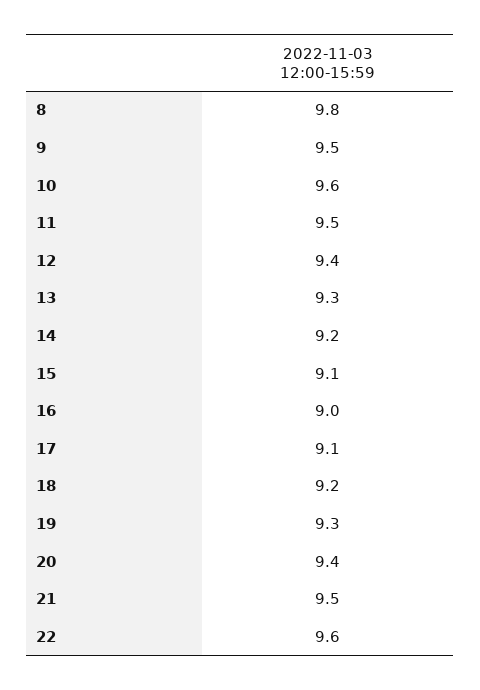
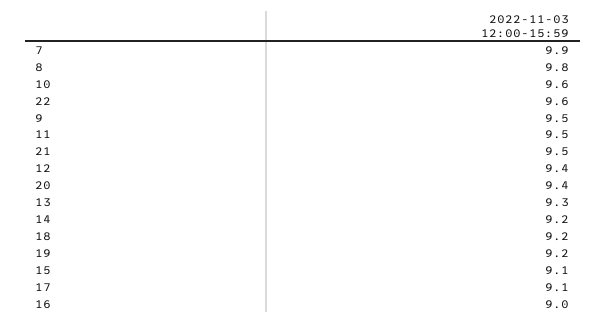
  {
    "8": 9.8,
    "9": 9.5,
    "10": 9.6,
    "11": 9.5,
    "12": 9.4,
    "13": 9.3,
    "14": 9.2,
    "15": 9.1,
    "16": 9,
    "17": 9.1,
    "18": 9.2,
-   "19": 9.3,
+   "19": 9.2,
    "20": 9.4,
    "21": 9.5,
-   "22": 9.6
+   "22": 9.6,
+   "7": 9.9
  }

